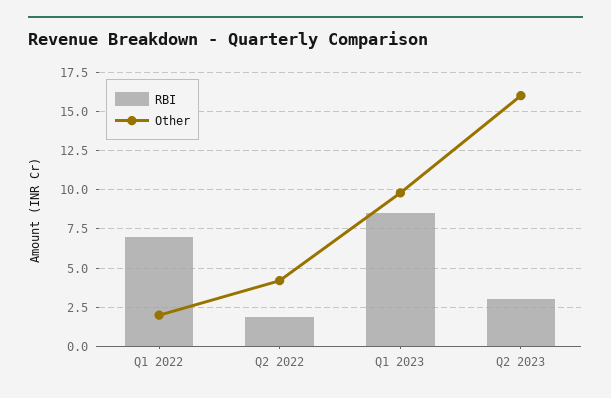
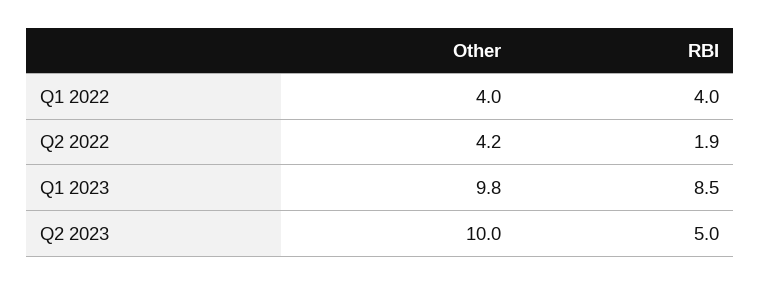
  {
    "RBI": {
-     "Q1 2022": 7,
+     "Q1 2022": 4,
      "Q2 2022": 1.9,
      "Q1 2023": 8.5,
-     "Q2 2023": 3
+     "Q2 2023": 5
    },
    "Other": {
-     "Q1 2022": 2,
+     "Q1 2022": 4,
      "Q2 2022": 4.2,
      "Q1 2023": 9.8,
-     "Q2 2023": 16
+     "Q2 2023": 10
    }
  }

